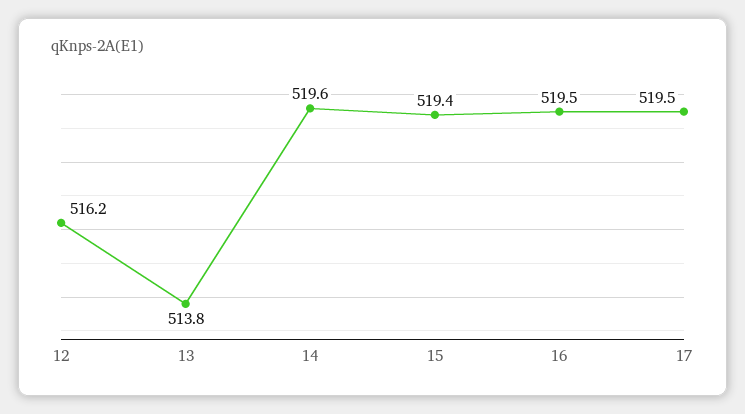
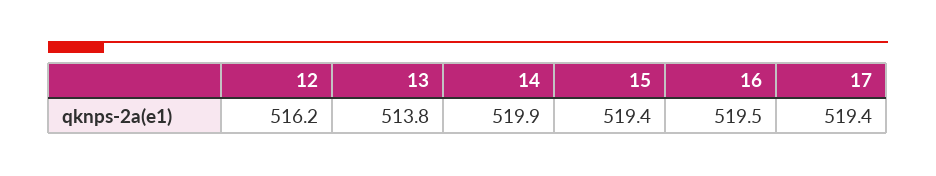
  {
    "12": 516.2,
    "13": 513.8,
-   "14": 519.6,
+   "14": 519.9,
    "15": 519.4,
    "16": 519.5,
-   "17": 519.5
+   "17": 519.4
  }

